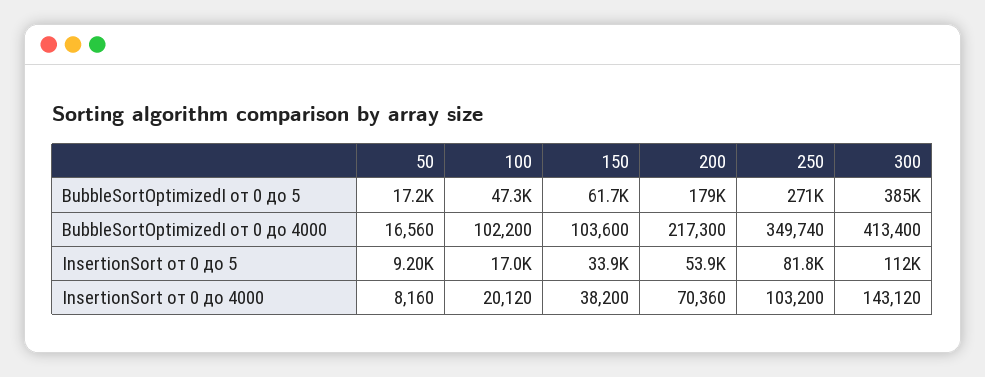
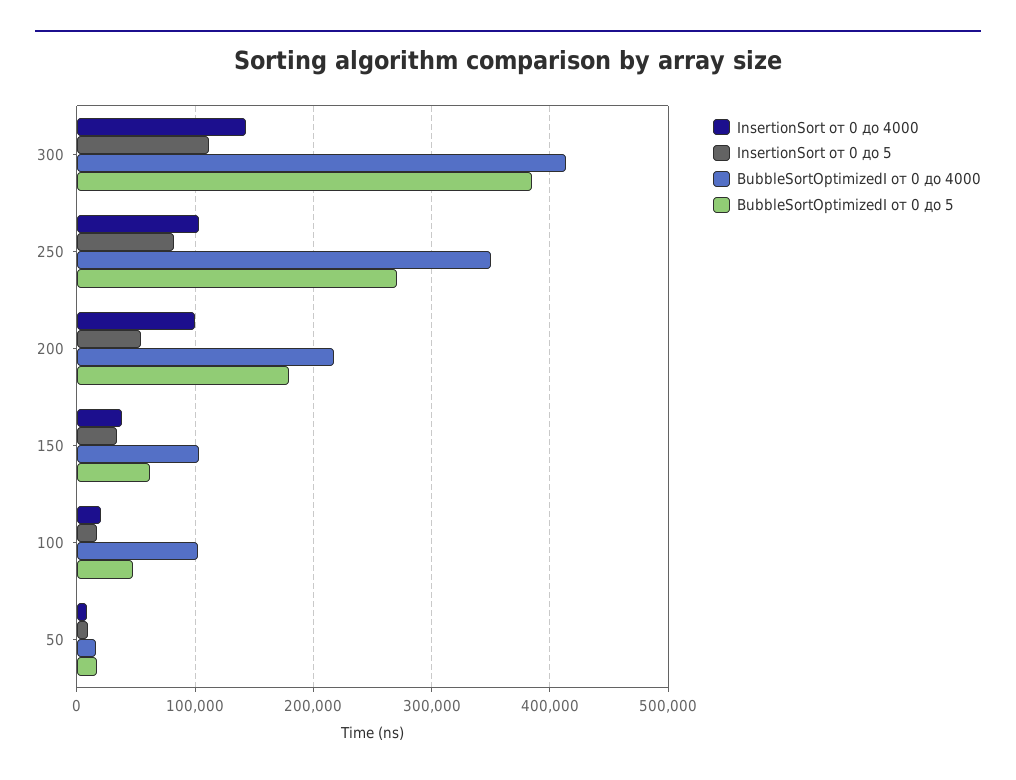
  {
    "BubbleSortOptimizedI от 0 до 5": {
      "50": 17200,
      "100": 47300,
      "150": 61700,
      "200": 179000,
      "250": 271000,
      "300": 385000
    },
    "BubbleSortOptimizedI от 0 до 4000": {
      "50": 16560,
      "100": 102200,
      "150": 103600,
      "200": 217300,
      "250": 349740,
      "300": 413400
    },
    "InsertionSort от 0 до 5": {
      "50": 9200,
      "100": 17000,
      "150": 33900,
      "200": 53900,
      "250": 81800,
      "300": 112000
    },
    "InsertionSort от 0 до 4000": {
      "50": 8160,
      "100": 20120,
      "150": 38200,
-     "200": 70360,
+     "200": 100000,
      "250": 103200,
      "300": 143120
    }
  }

